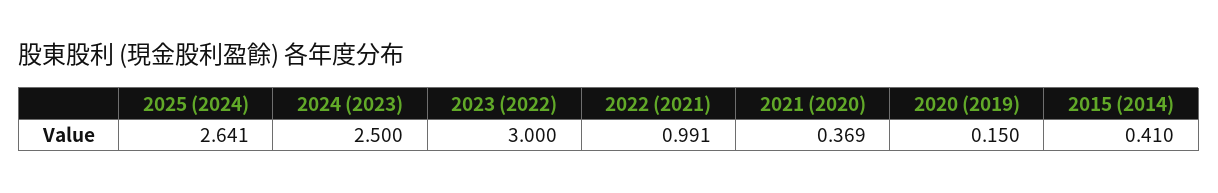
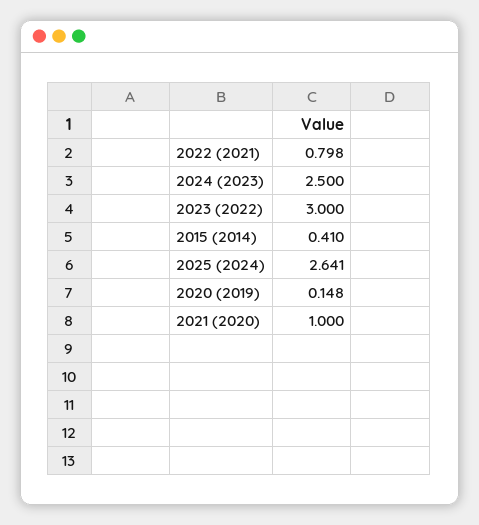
  {
    "2025 (2024)": 2.641,
    "2024 (2023)": 2.5,
    "2023 (2022)": 3,
-   "2022 (2021)": 0.991,
+   "2022 (2021)": 0.798,
-   "2021 (2020)": 0.369,
+   "2021 (2020)": 1,
-   "2020 (2019)": 0.15,
+   "2020 (2019)": 0.148,
    "2015 (2014)": 0.41
  }

